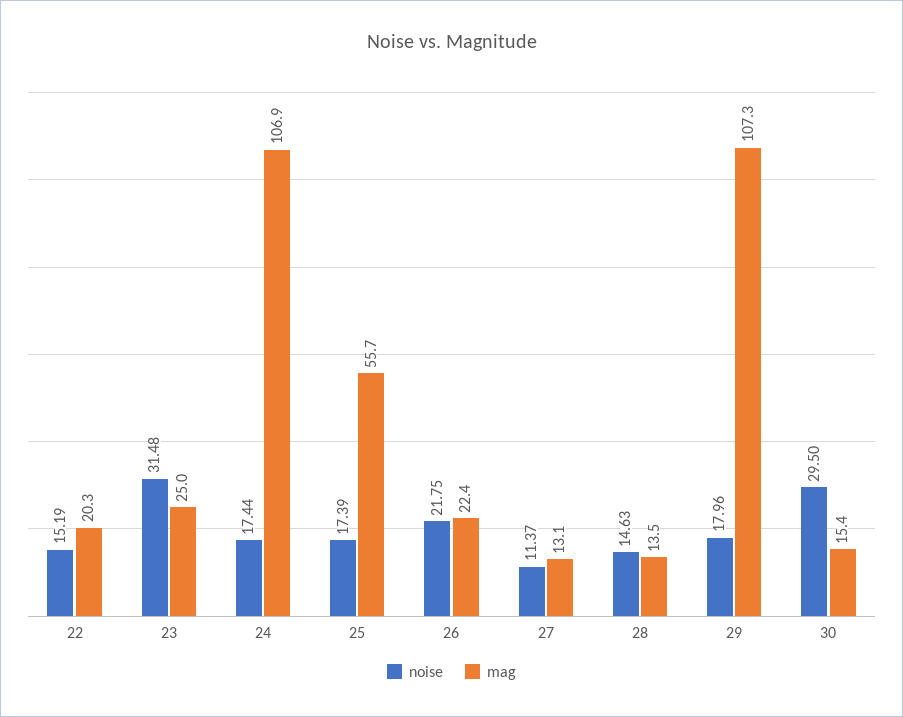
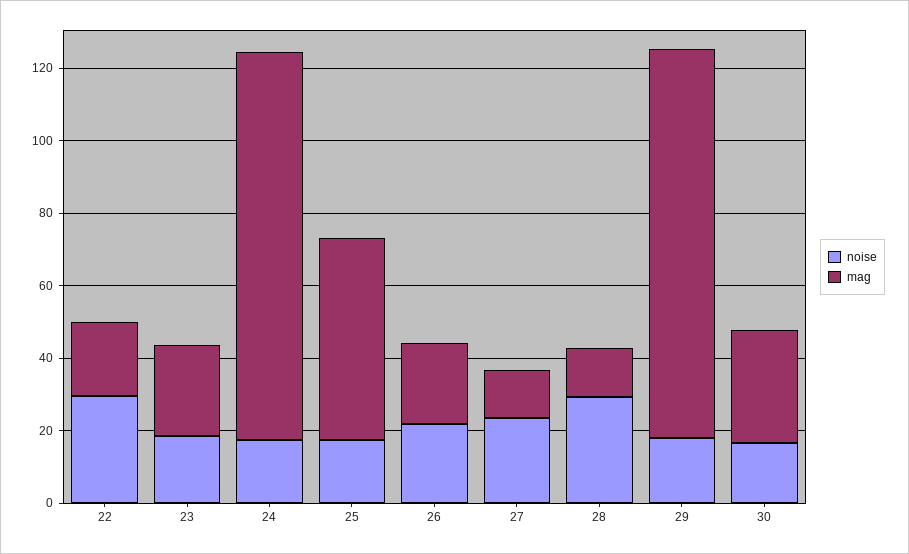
  {
    "noise": {
-     "22": 15.19,
+     "22": 30,
-     "23": 31.48,
+     "23": 20,
      "24": 17.44,
      "25": 17.39,
      "26": 21.75,
-     "27": 11.37,
+     "27": 25,
-     "28": 14.63,
+     "28": 30,
      "29": 17.96,
-     "30": 29.5
+     "30": 15
    },
    "mag": {
      "22": 20.3,
      "23": 25,
      "24": 106.9,
      "25": 55.7,
      "26": 22.4,
      "27": 13.1,
      "28": 13.5,
      "29": 107.3,
-     "30": 15.4
+     "30": 30
    }
  }

